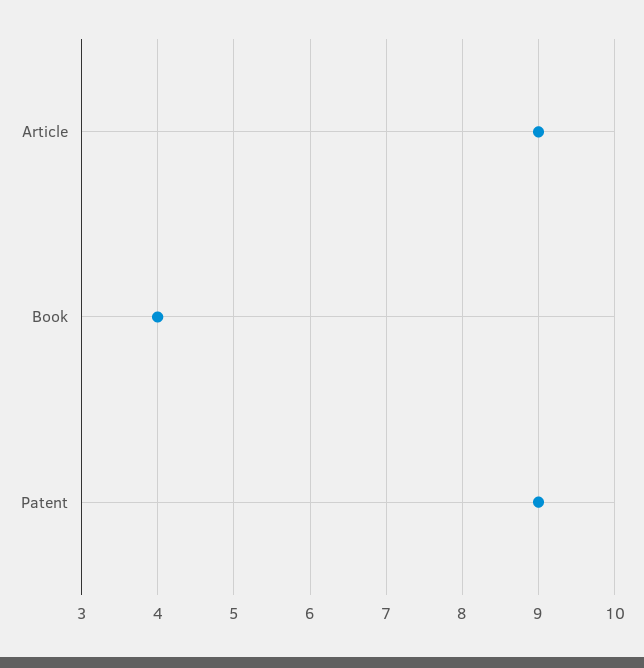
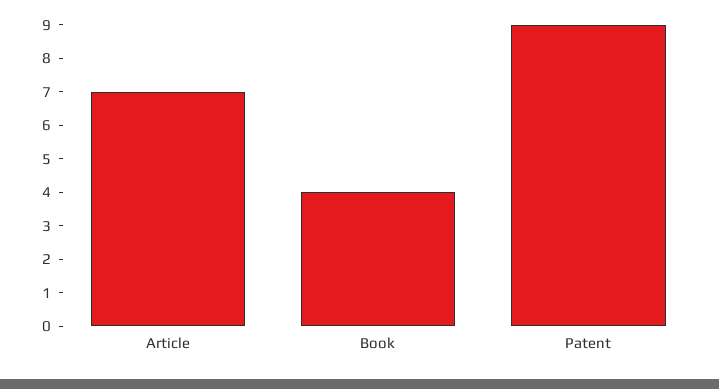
  {
-   "Article": 9,
+   "Article": 7,
    "Book": 4,
    "Patent": 9
  }

